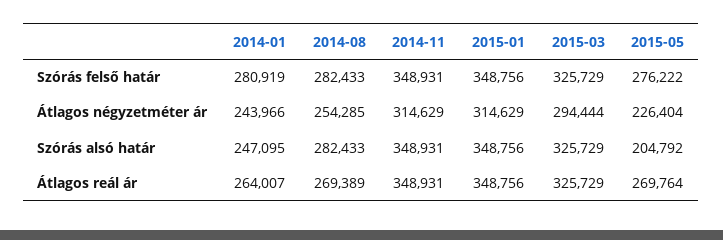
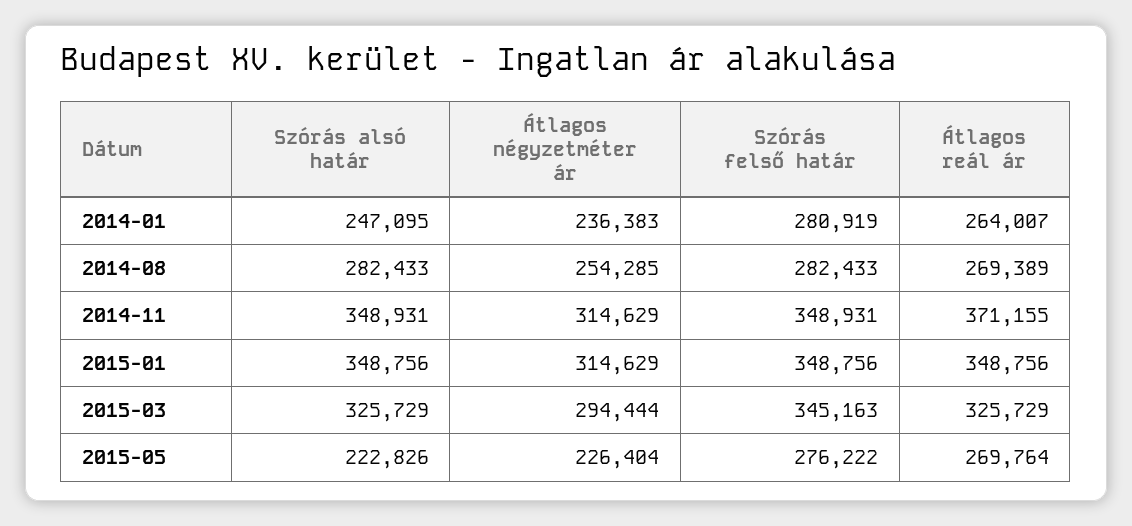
  {
    "2014-01": {
      "Szórás felső határ": 280919,
-     "Átlagos négyzetméter ár": 243966,
+     "Átlagos négyzetméter ár": 236383,
      "Szórás alsó határ": 247095,
      "Átlagos reál ár": 264007
    },
    "2014-08": {
      "Szórás felső határ": 282433,
      "Átlagos négyzetméter ár": 254285,
      "Szórás alsó határ": 282433,
      "Átlagos reál ár": 269389
    },
    "2014-11": {
      "Szórás felső határ": 348931,
      "Átlagos négyzetméter ár": 314629,
      "Szórás alsó határ": 348931,
-     "Átlagos reál ár": 348931
+     "Átlagos reál ár": 371155
    },
    "2015-01": {
      "Szórás felső határ": 348756,
      "Átlagos négyzetméter ár": 314629,
      "Szórás alsó határ": 348756,
      "Átlagos reál ár": 348756
    },
    "2015-03": {
-     "Szórás felső határ": 325729,
+     "Szórás felső határ": 345163,
      "Átlagos négyzetméter ár": 294444,
      "Szórás alsó határ": 325729,
      "Átlagos reál ár": 325729
    },
    "2015-05": {
      "Szórás felső határ": 276222,
      "Átlagos négyzetméter ár": 226404,
-     "Szórás alsó határ": 204792,
+     "Szórás alsó határ": 222826,
      "Átlagos reál ár": 269764
    }
  }

